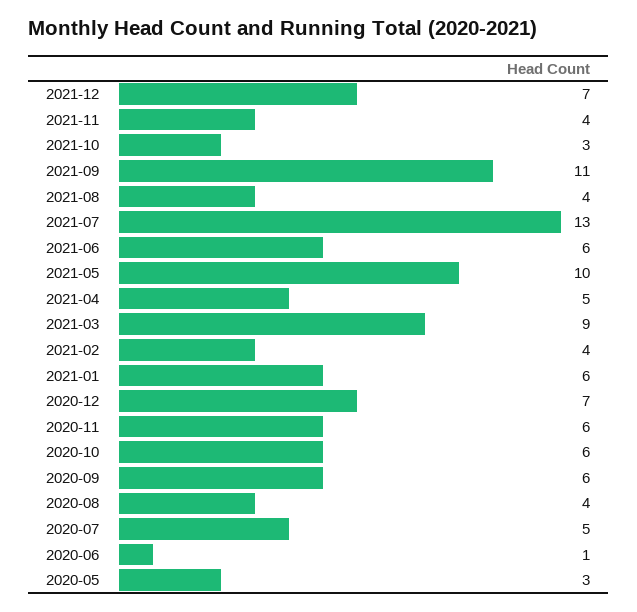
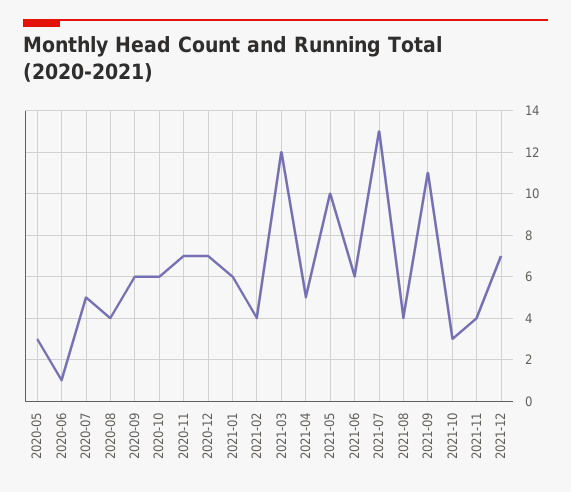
  {
    "2021-12": 7,
    "2021-11": 4,
    "2021-10": 3,
    "2021-09": 11,
    "2021-08": 4,
    "2021-07": 13,
    "2021-06": 6,
    "2021-05": 10,
    "2021-04": 5,
-   "2021-03": 9,
+   "2021-03": 12,
    "2021-02": 4,
    "2021-01": 6,
    "2020-12": 7,
-   "2020-11": 6,
+   "2020-11": 7,
    "2020-10": 6,
    "2020-09": 6,
    "2020-08": 4,
    "2020-07": 5,
    "2020-06": 1,
    "2020-05": 3
  }

